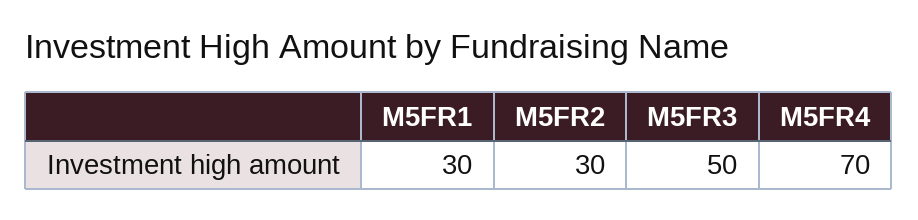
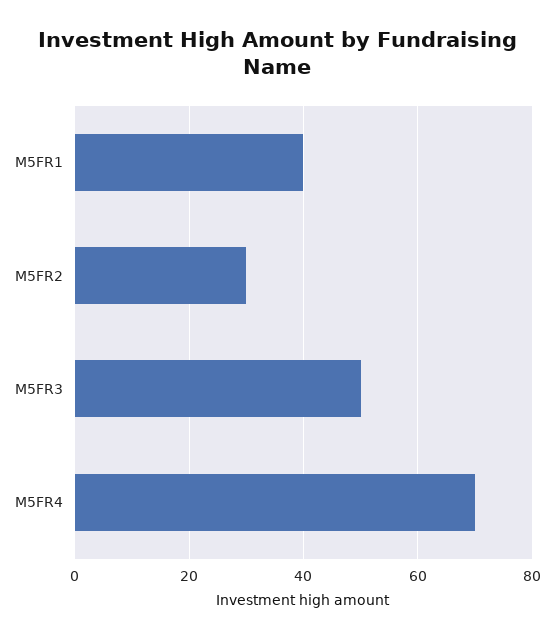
  {
-   "M5FR1": 30,
+   "M5FR1": 40,
    "M5FR2": 30,
    "M5FR3": 50,
    "M5FR4": 70
  }

